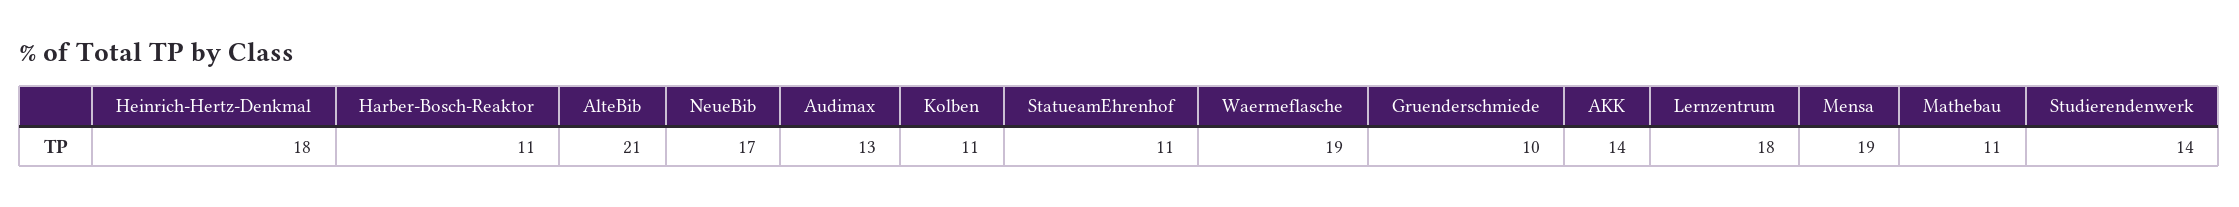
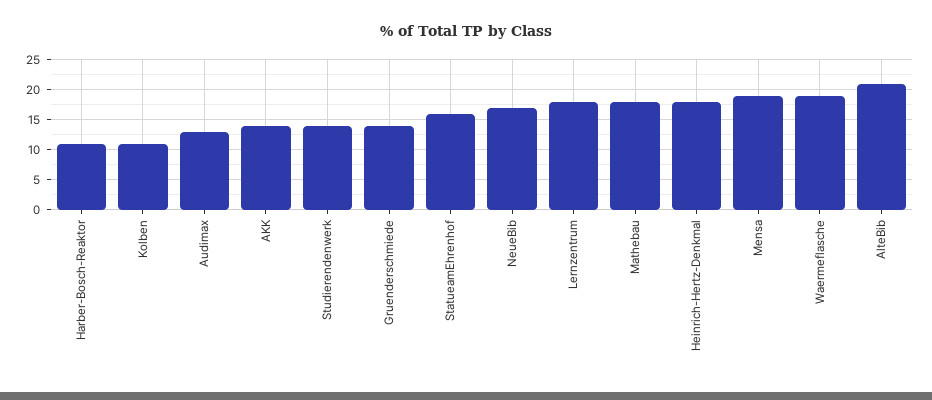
  {
    "Heinrich-Hertz-Denkmal": 18,
    "Harber-Bosch-Reaktor": 11,
    "AlteBib": 21,
    "NeueBib": 17,
    "Audimax": 13,
    "Kolben": 11,
-   "StatueamEhrenhof": 11,
+   "StatueamEhrenhof": 16,
    "Waermeflasche": 19,
-   "Gruenderschmiede": 10,
+   "Gruenderschmiede": 14,
    "AKK": 14,
    "Lernzentrum": 18,
    "Mensa": 19,
-   "Mathebau": 11,
+   "Mathebau": 18,
    "Studierendenwerk": 14
  }

